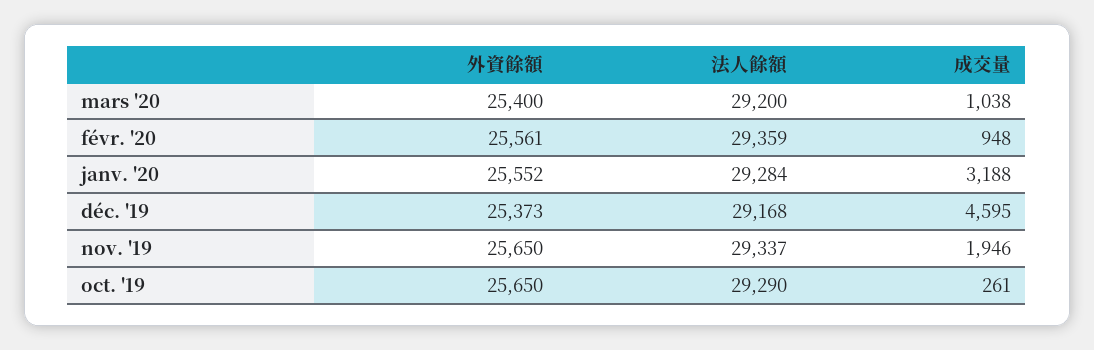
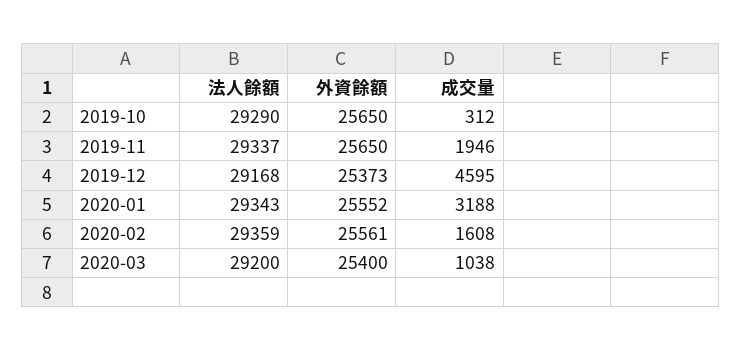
  {
    "外資餘額": {
      "mars '20": 25400,
      "févr. '20": 25561,
      "janv. '20": 25552,
      "déc. '19": 25373,
      "nov. '19": 25650,
      "oct. '19": 25650
    },
    "法人餘額": {
      "mars '20": 29200,
      "févr. '20": 29359,
-     "janv. '20": 29284,
+     "janv. '20": 29343,
      "déc. '19": 29168,
      "nov. '19": 29337,
      "oct. '19": 29290
    },
    "成交量": {
      "mars '20": 1038,
-     "févr. '20": 948,
+     "févr. '20": 1608,
      "janv. '20": 3188,
      "déc. '19": 4595,
      "nov. '19": 1946,
-     "oct. '19": 261
+     "oct. '19": 312
    }
  }

